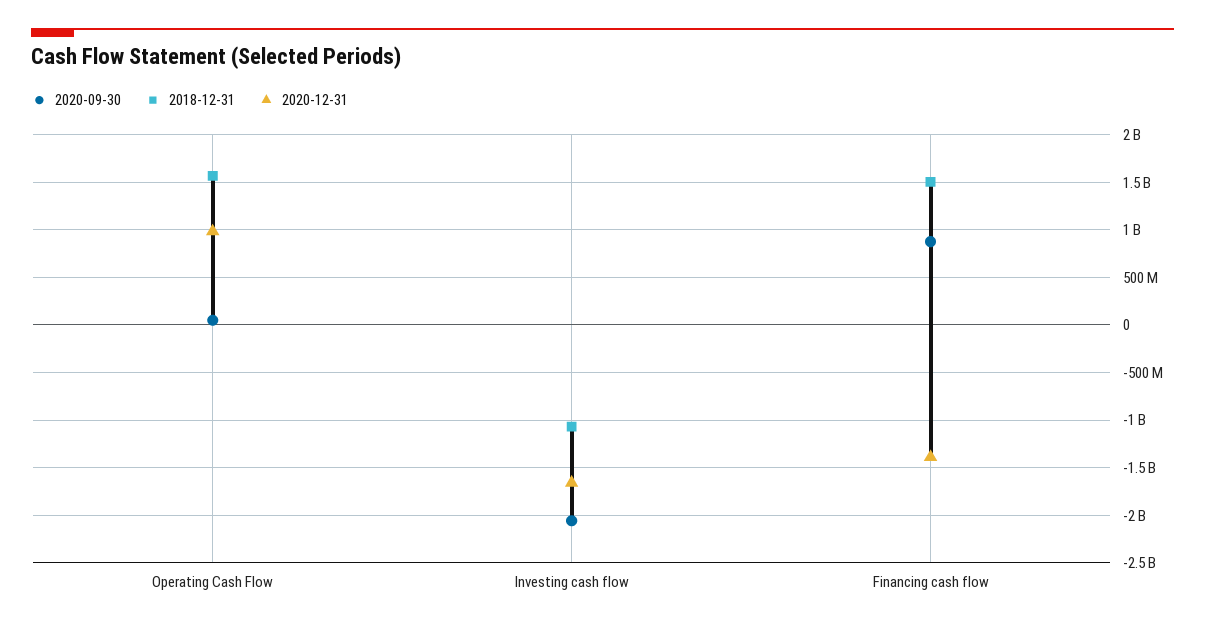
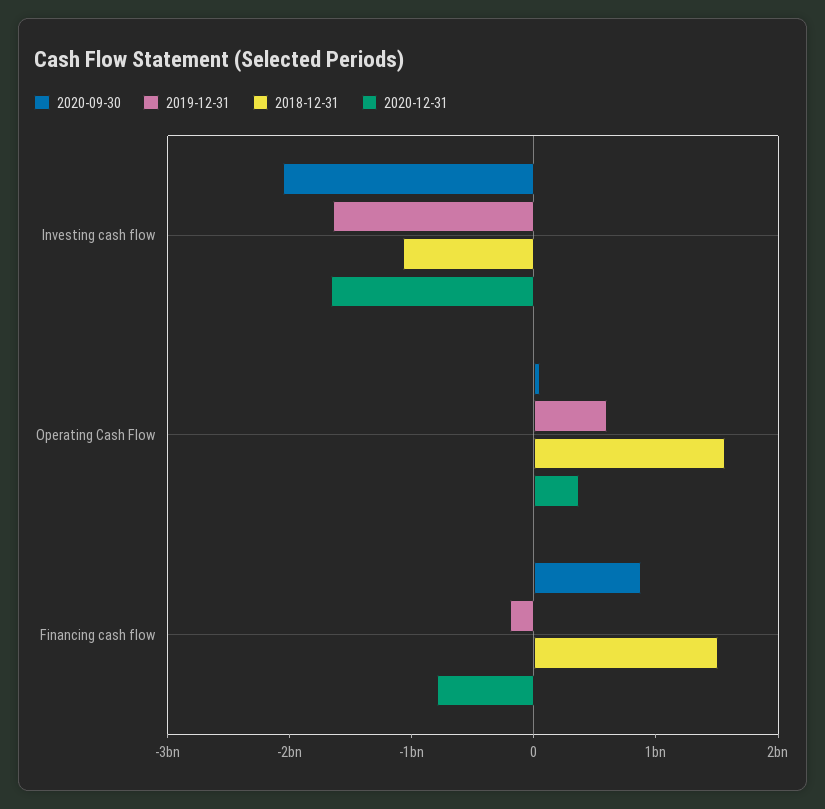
  {
    "2020-09-30": {
      "Operating Cash Flow": 0,
      "Investing cash flow": -2100000000,
      "Financing cash flow": 900000000
    },
    "2018-12-31": {
      "Operating Cash Flow": 1600000000,
      "Investing cash flow": -1100000000,
      "Financing cash flow": 1500000000
    },
    "2020-12-31": {
-     "Operating Cash Flow": 1000000000,
+     "Operating Cash Flow": 400000000,
      "Investing cash flow": -1700000000,
-     "Financing cash flow": -1400000000
+     "Financing cash flow": -800000000
-   }
+   },
+   "2019-12-31": {
+     "Investing cash flow": -1600000000,
+     "Operating Cash Flow": 600000000,
+     "Financing cash flow": -200000000
+   }
  }

